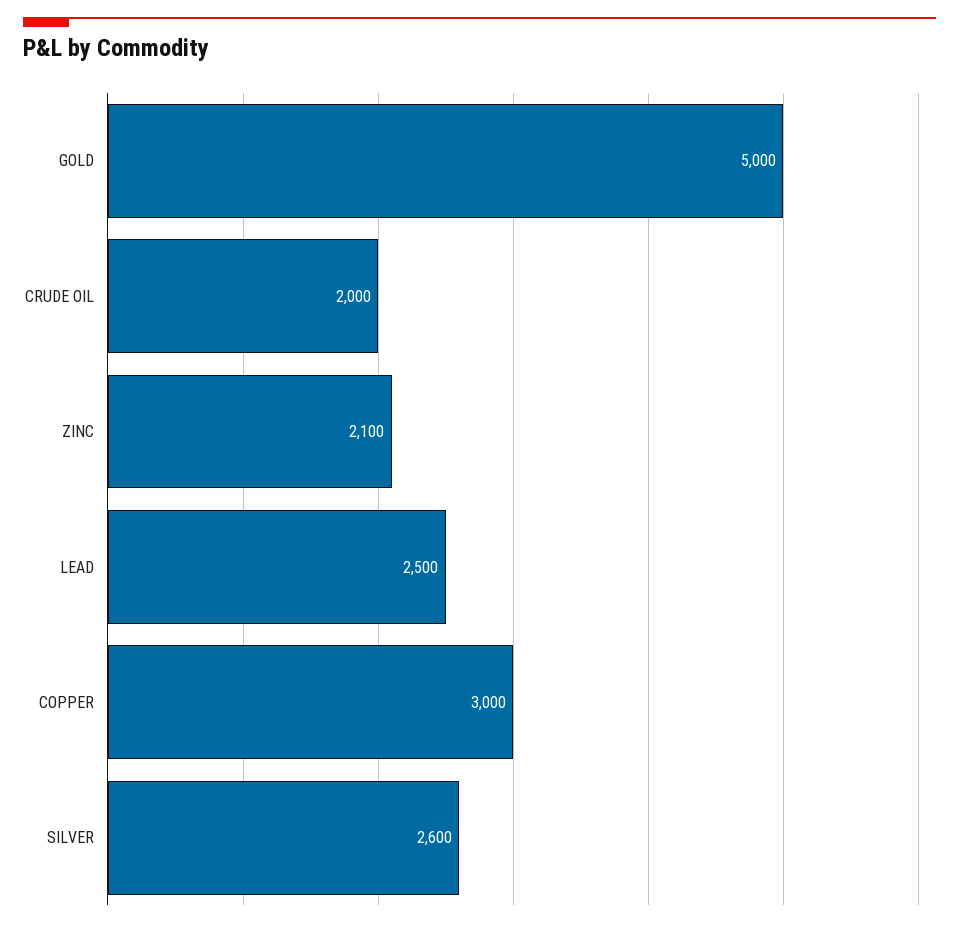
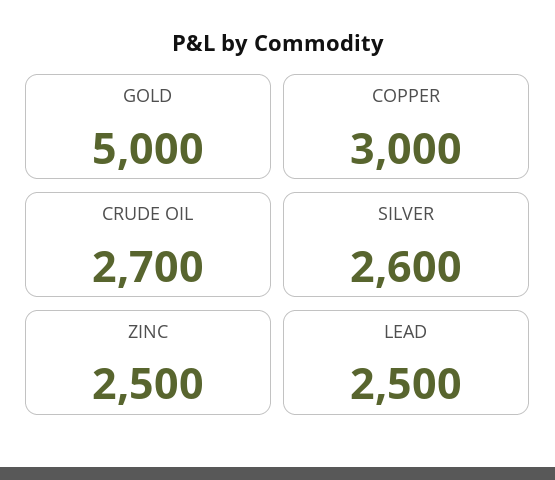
  {
    "GOLD": 5000,
-   "CRUDE OIL": 2000,
+   "CRUDE OIL": 2700,
-   "ZINC": 2100,
+   "ZINC": 2500,
    "LEAD": 2500,
    "COPPER": 3000,
    "SILVER": 2600
  }

